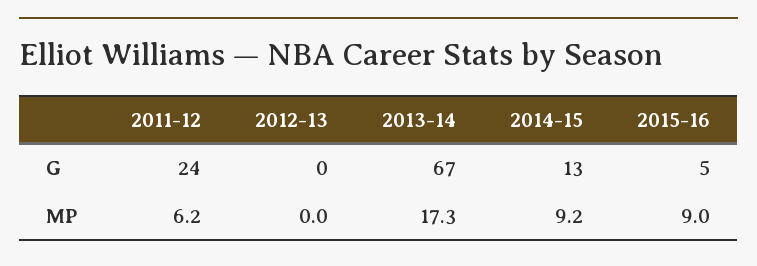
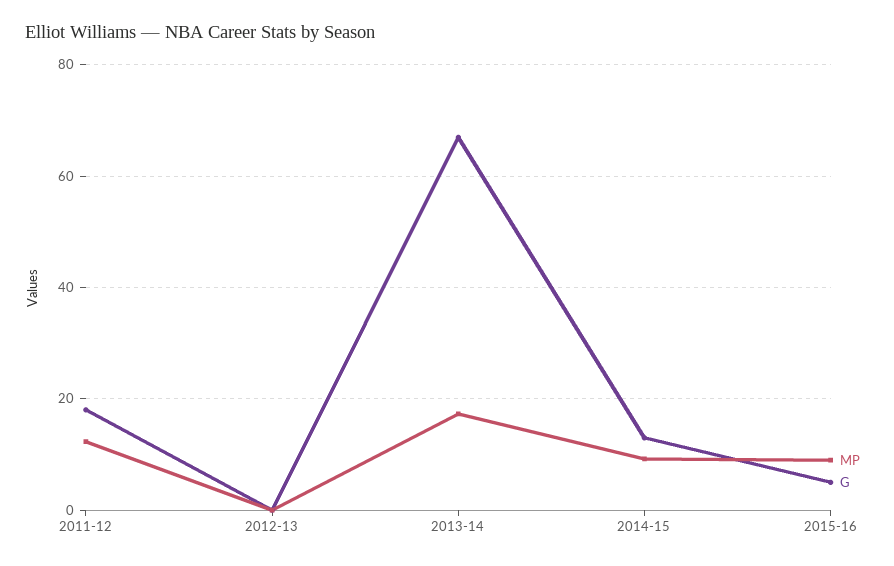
  {
    "G": {
-     "2011-12": 24,
+     "2011-12": 18,
      "2012-13": 0,
      "2013-14": 67,
      "2014-15": 13,
      "2015-16": 5
    },
    "MP": {
-     "2011-12": 6.2,
+     "2011-12": 12,
      "2012-13": 0,
      "2013-14": 17.3,
      "2014-15": 9.2,
      "2015-16": 9
    }
  }

